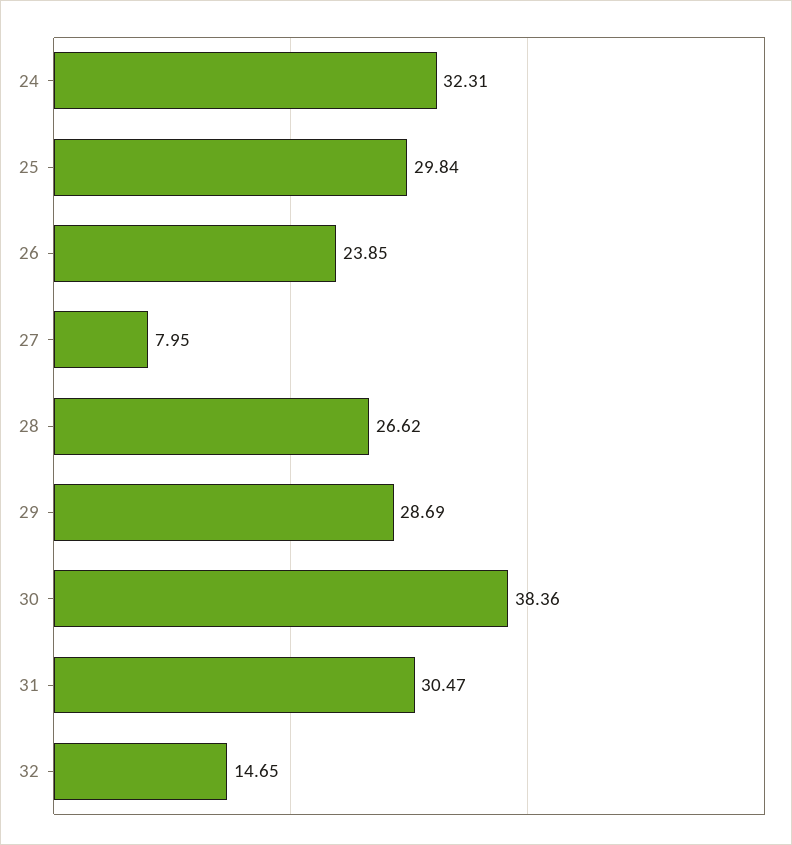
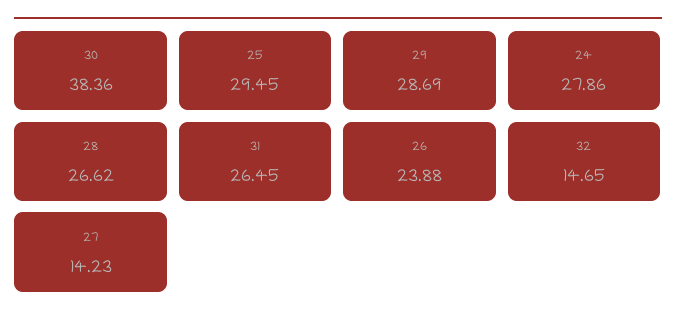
  {
-   "24": 32.31,
+   "24": 27.86,
-   "25": 29.84,
+   "25": 29.45,
-   "26": 23.85,
+   "26": 23.88,
-   "27": 7.95,
+   "27": 14.23,
    "28": 26.62,
    "29": 28.69,
    "30": 38.36,
-   "31": 30.47,
+   "31": 26.45,
    "32": 14.65
  }

